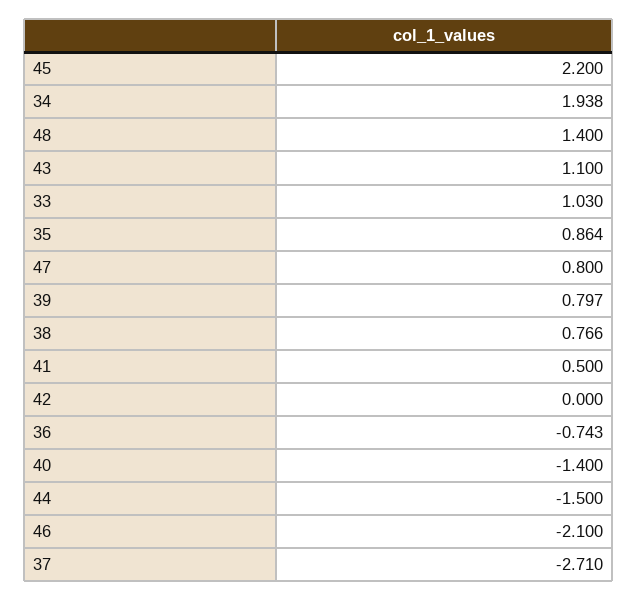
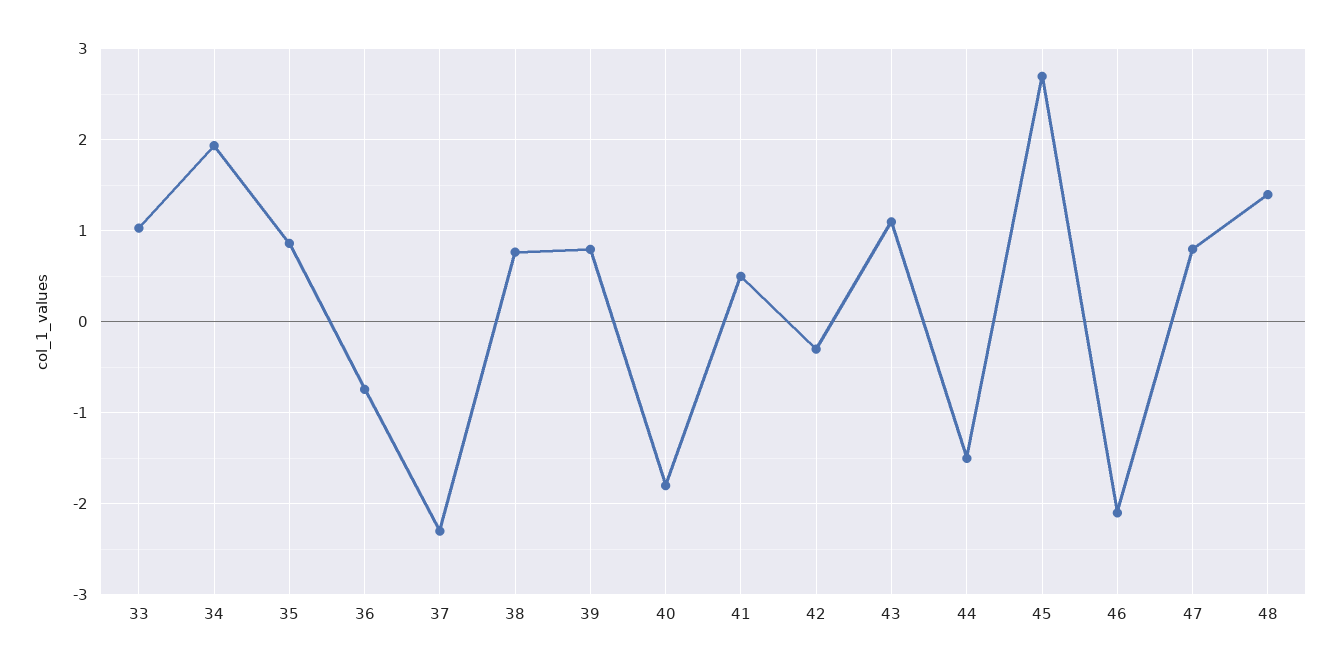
  {
-   "45": 2.2,
+   "45": 2.7,
    "34": 1.938,
    "48": 1.4,
    "43": 1.1,
    "33": 1.03,
    "35": 0.864,
    "47": 0.8,
    "39": 0.797,
    "38": 0.766,
    "41": 0.5,
-   "42": 0,
+   "42": -0.3,
    "36": -0.743,
-   "40": -1.4,
+   "40": -1.8,
    "44": -1.5,
    "46": -2.1,
-   "37": -2.71
+   "37": -2.3
  }

